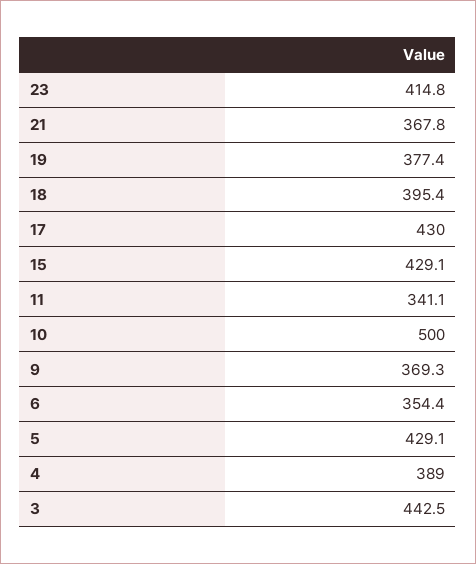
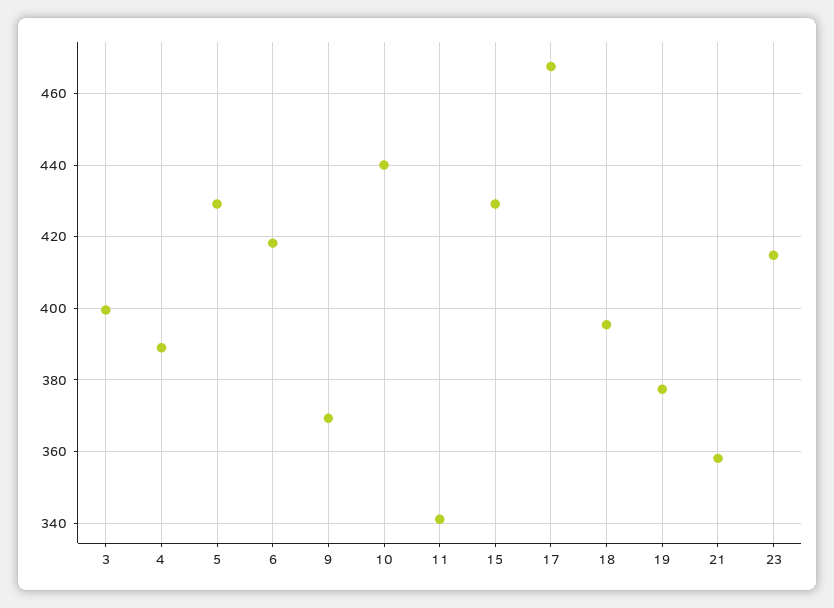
  {
    "23": 414.8,
-   "21": 367.8,
+   "21": 358,
    "19": 377.4,
    "18": 395.4,
-   "17": 430,
+   "17": 468,
    "15": 429.1,
    "11": 341.1,
-   "10": 500,
+   "10": 440,
    "9": 369.3,
-   "6": 354.4,
+   "6": 418,
    "5": 429.1,
    "4": 389,
-   "3": 442.5
+   "3": 400
  }

